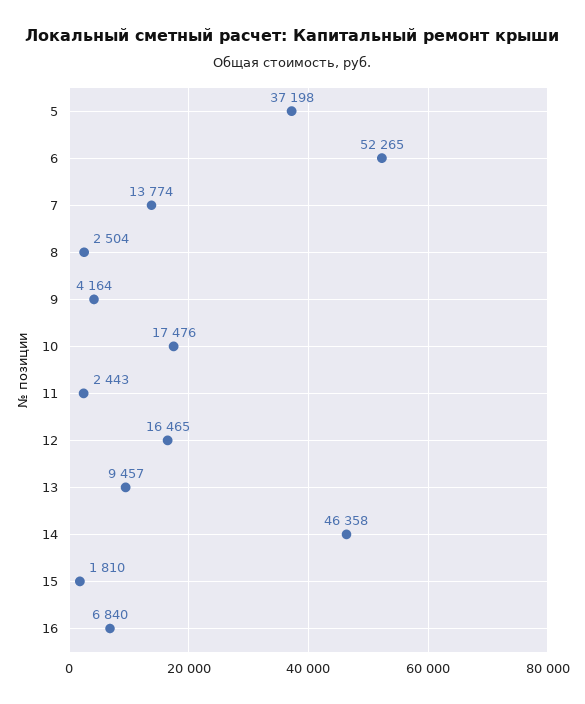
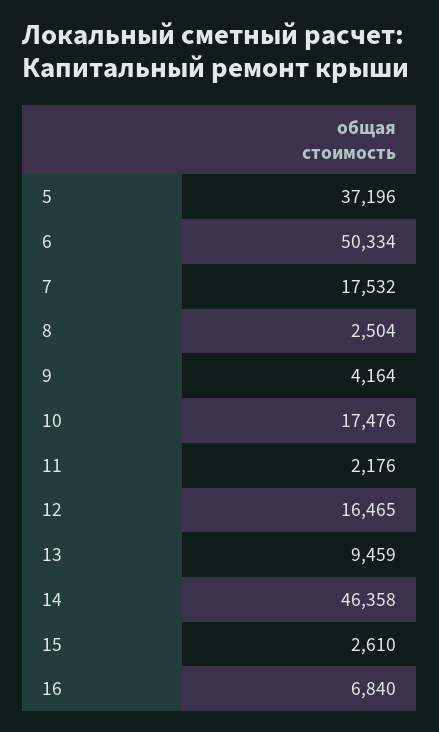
  {
-   "5": 37198,
+   "5": 37196,
-   "6": 52265,
+   "6": 50334,
-   "7": 13774,
+   "7": 17532,
    "8": 2504,
    "9": 4164,
    "10": 17476,
-   "11": 2443,
+   "11": 2176,
    "12": 16465,
-   "13": 9457,
+   "13": 9459,
    "14": 46358,
-   "15": 1810,
+   "15": 2610,
    "16": 6840
  }

